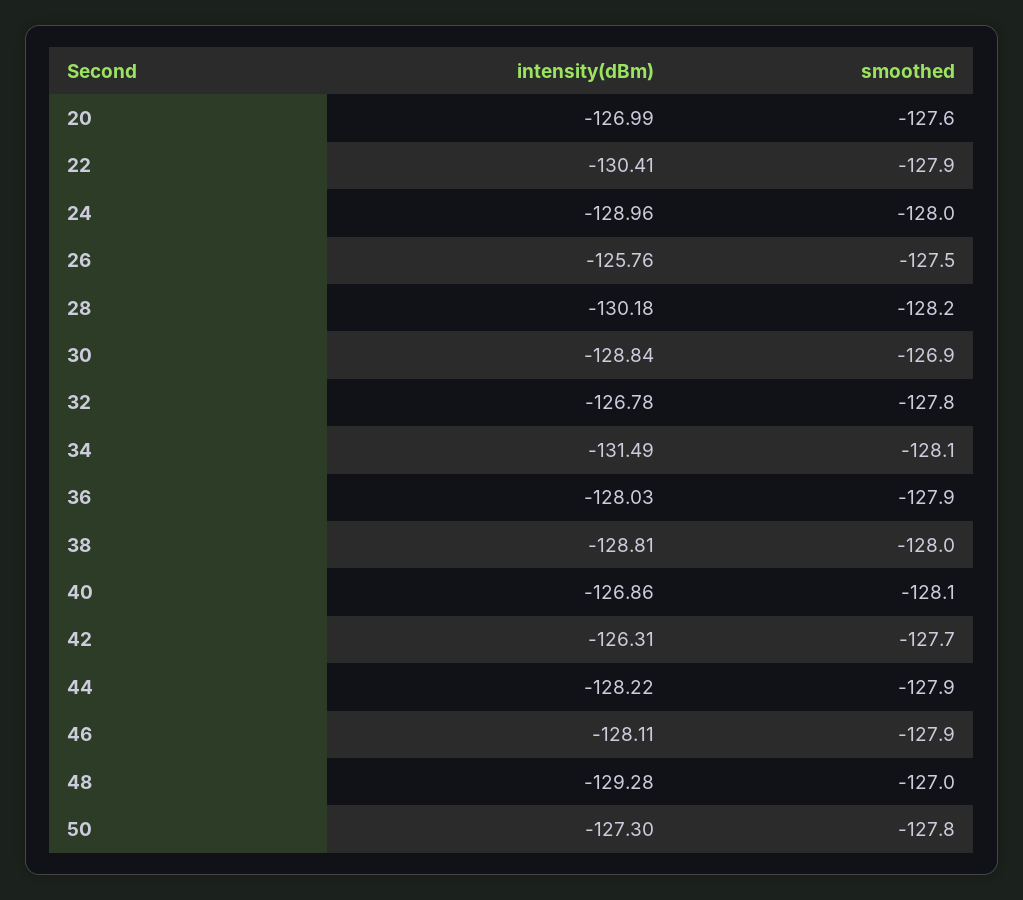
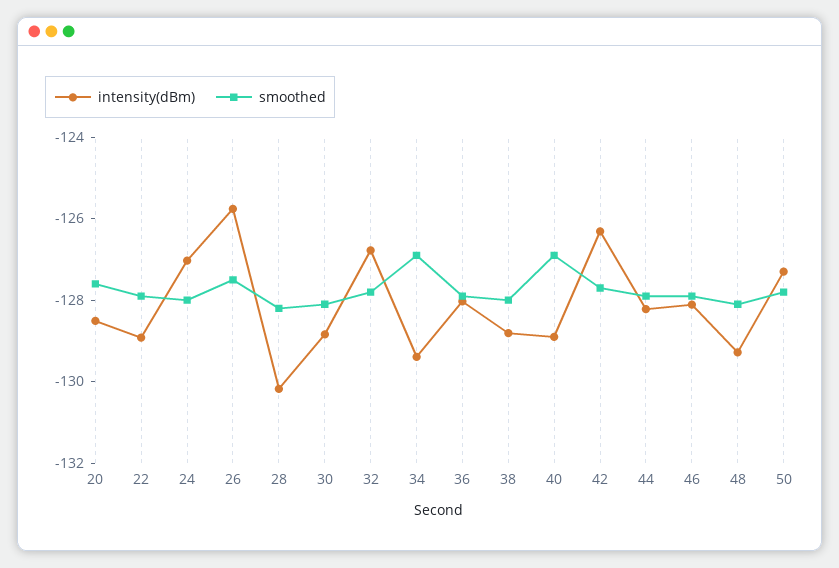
  {
    "intensity(dBm)": {
-     "20": -126.99,
+     "20": -128.5,
-     "22": -130.41,
+     "22": -129,
-     "24": -128.96,
+     "24": -127,
      "26": -125.76,
      "28": -130.18,
      "30": -128.84,
      "32": -126.78,
-     "34": -131.49,
+     "34": -129.5,
      "36": -128.03,
      "38": -128.81,
-     "40": -126.86,
+     "40": -129,
      "42": -126.31,
      "44": -128.22,
      "46": -128.11,
      "48": -129.28,
      "50": -127.3
    },
    "smoothed": {
      "20": -127.6,
      "22": -127.9,
      "24": -128,
      "26": -127.5,
      "28": -128.2,
-     "30": -126.9,
+     "30": -128,
      "32": -127.8,
-     "34": -128.1,
+     "34": -127,
      "36": -127.9,
      "38": -128,
-     "40": -128.1,
+     "40": -127,
      "42": -127.7,
      "44": -127.9,
      "46": -127.9,
-     "48": -127,
+     "48": -128,
      "50": -127.8
    }
  }

